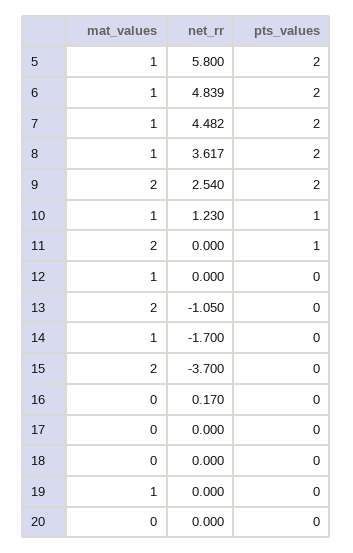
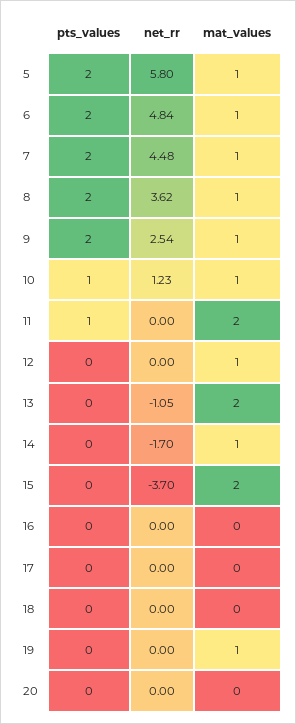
  {
    "mat_values": {
      "5": 1,
      "6": 1,
      "7": 1,
      "8": 1,
-     "9": 2,
+     "9": 1,
      "10": 1,
      "11": 2,
      "12": 1,
      "13": 2,
      "14": 1,
      "15": 2,
      "16": 0,
      "17": 0,
      "18": 0,
      "19": 1,
      "20": 0
    },
    "net_rr": {
      "5": 5.8,
      "6": 4.839,
      "7": 4.482,
      "8": 3.617,
      "9": 2.54,
      "10": 1.23,
      "11": 0,
      "12": 0,
      "13": -1.05,
      "14": -1.7,
      "15": -3.7,
-     "16": 0.17,
+     "16": 0,
      "17": 0,
      "18": 0,
      "19": 0,
      "20": 0
    },
    "pts_values": {
      "5": 2,
      "6": 2,
      "7": 2,
      "8": 2,
      "9": 2,
      "10": 1,
      "11": 1,
      "12": 0,
      "13": 0,
      "14": 0,
      "15": 0,
      "16": 0,
      "17": 0,
      "18": 0,
      "19": 0,
      "20": 0
    }
  }

